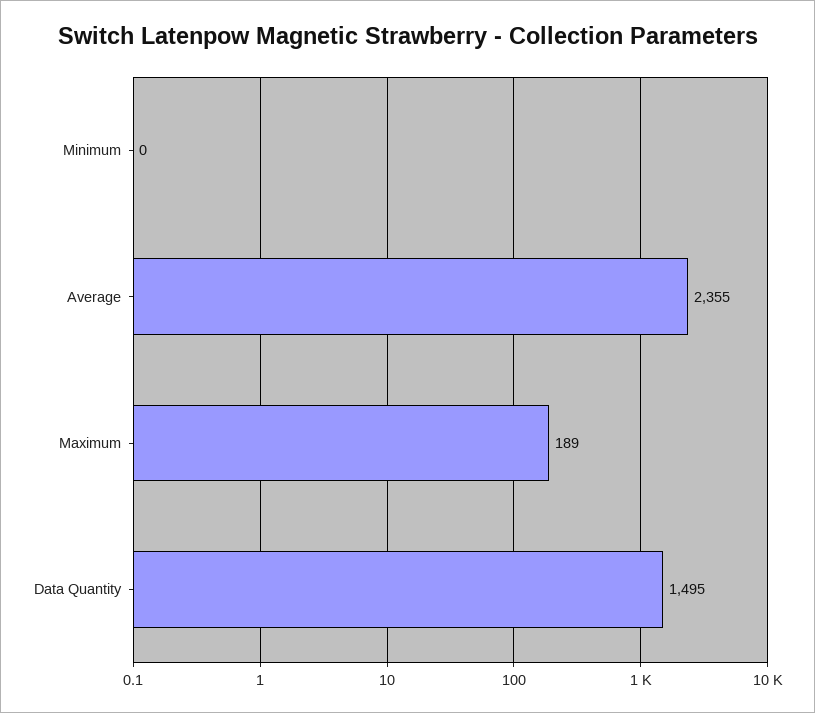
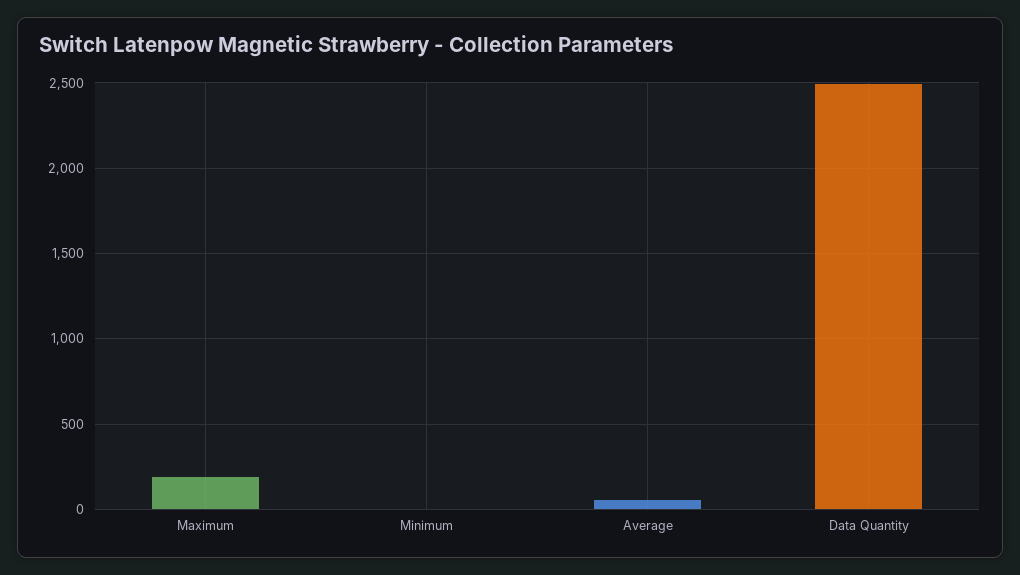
  {
    "Minimum": 0,
-   "Average": 2355,
+   "Average": 50,
    "Maximum": 189,
-   "Data Quantity": 1495
+   "Data Quantity": 2500
  }

